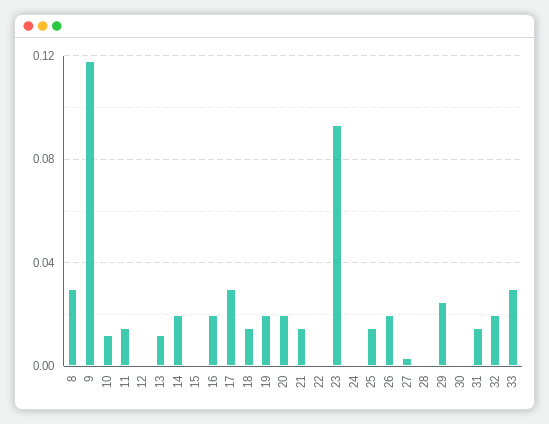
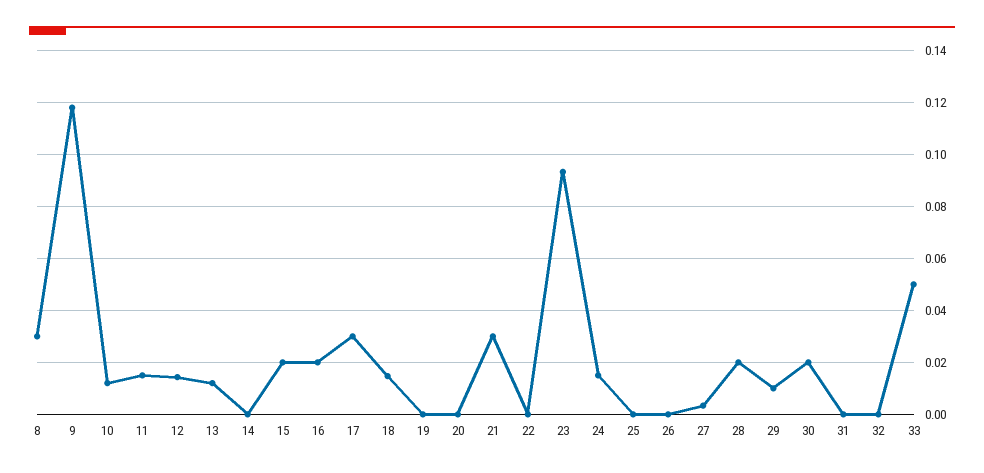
  {
    "8": 0.03,
    "9": 0.1175,
    "10": 0.0125,
    "11": 0.015,
-   "12": 0,
+   "12": 0.015,
    "13": 0.0125,
-   "14": 0.02,
+   "14": 0,
-   "15": 0,
+   "15": 0.02,
    "16": 0.02,
    "17": 0.03,
    "18": 0.015,
-   "19": 0.02,
+   "19": 0,
-   "20": 0.02,
+   "20": 0,
-   "21": 0.015,
+   "21": 0.03,
    "22": 0,
    "23": 0.0925,
-   "24": 0,
+   "24": 0.015,
-   "25": 0.015,
+   "25": 0,
-   "26": 0.02,
+   "26": 0,
    "27": 0.0025,
-   "28": 0,
+   "28": 0.02,
-   "29": 0.025,
+   "29": 0.01,
-   "30": 0,
+   "30": 0.02,
-   "31": 0.015,
+   "31": 0,
-   "32": 0.02,
+   "32": 0,
-   "33": 0.03
+   "33": 0.05
  }

